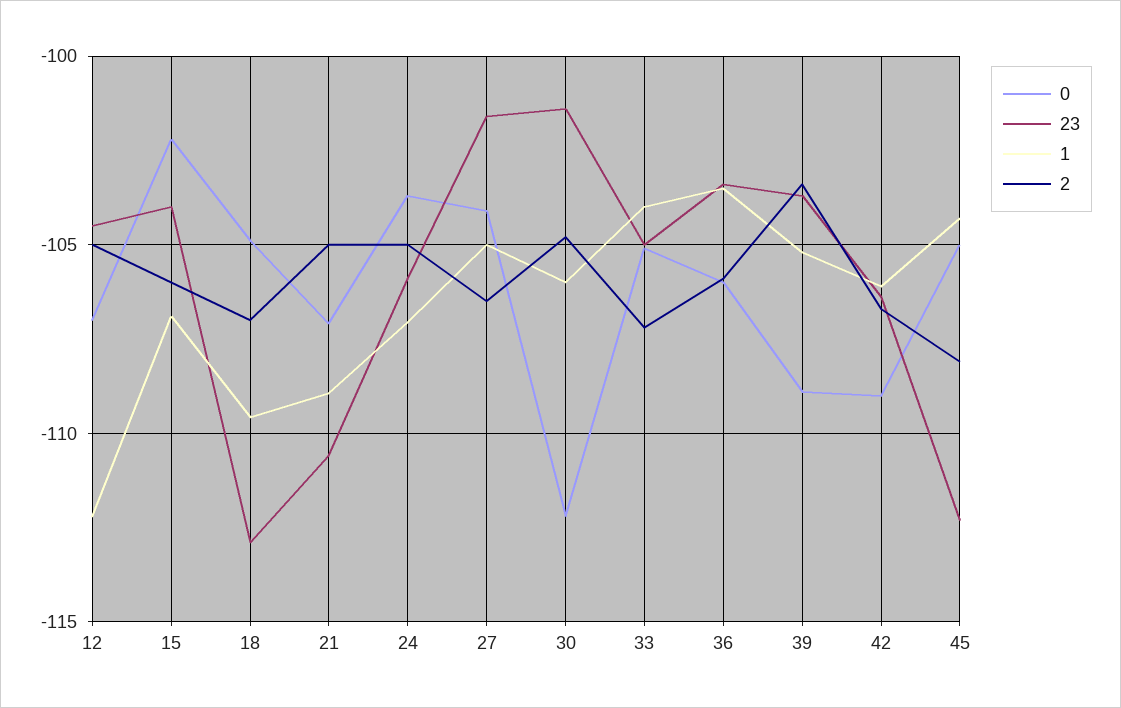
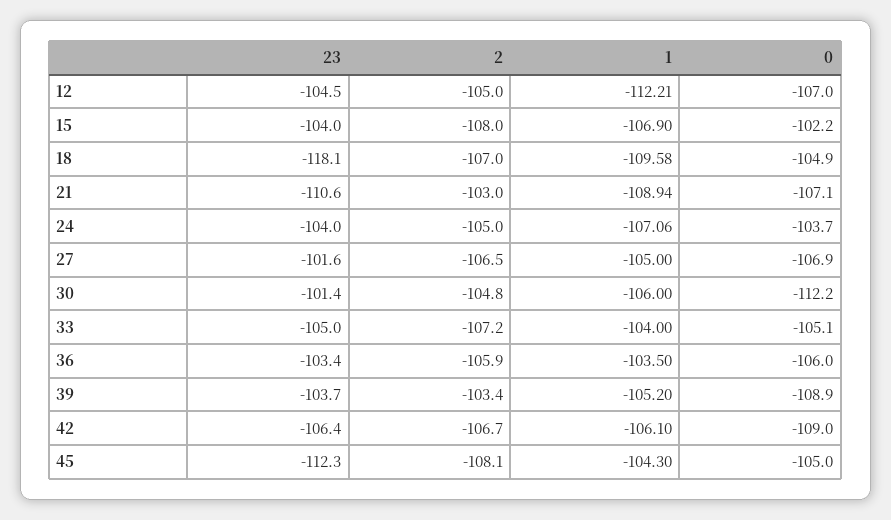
  {
    "0": {
      "12": -107,
      "15": -102.2,
      "18": -104.9,
      "21": -107.1,
      "24": -103.7,
-     "27": -104,
+     "27": -106.9,
      "30": -112.2,
      "33": -105.1,
      "36": -106,
      "39": -108.9,
      "42": -109,
      "45": -105
    },
    "23": {
      "12": -104.5,
      "15": -104,
-     "18": -113,
+     "18": -118.1,
      "21": -110.6,
-     "24": -106,
+     "24": -104,
      "27": -101.6,
      "30": -101.4,
      "33": -105,
      "36": -103.4,
      "39": -103.7,
      "42": -106.4,
      "45": -112.3
    },
    "1": {
      "12": -112.21,
      "15": -106.9,
      "18": -109.58,
      "21": -108.94,
      "24": -107.06,
      "27": -105,
      "30": -106,
      "33": -104,
      "36": -103.5,
      "39": -105.2,
      "42": -106.1,
      "45": -104.3
    },
    "2": {
      "12": -105,
-     "15": -106,
+     "15": -108,
      "18": -107,
-     "21": -105,
+     "21": -103,
      "24": -105,
      "27": -106.5,
      "30": -104.8,
      "33": -107.2,
      "36": -105.9,
      "39": -103.4,
      "42": -106.7,
      "45": -108.1
    }
  }

